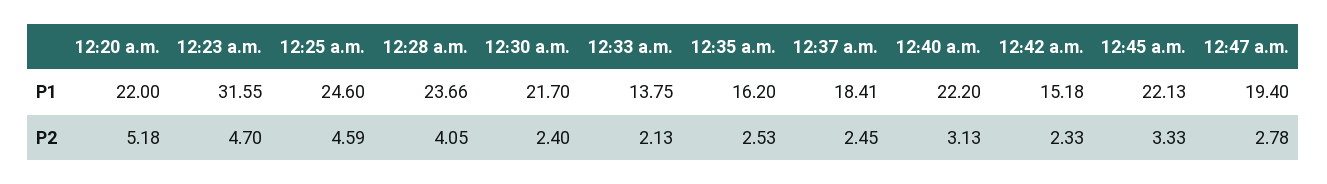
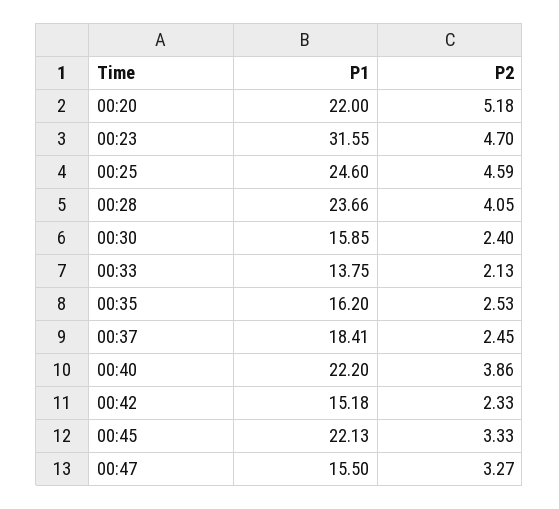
  {
    "12:20 a.m.": {
      "P1": 22,
      "P2": 5.18
    },
    "12:23 a.m.": {
      "P1": 31.55,
      "P2": 4.7
    },
    "12:25 a.m.": {
      "P1": 24.6,
      "P2": 4.59
    },
    "12:28 a.m.": {
      "P1": 23.66,
      "P2": 4.05
    },
    "12:30 a.m.": {
-     "P1": 21.7,
+     "P1": 15.85,
      "P2": 2.4
    },
    "12:33 a.m.": {
      "P1": 13.75,
      "P2": 2.13
    },
    "12:35 a.m.": {
      "P1": 16.2,
      "P2": 2.53
    },
    "12:37 a.m.": {
      "P1": 18.41,
      "P2": 2.45
    },
    "12:40 a.m.": {
      "P1": 22.2,
-     "P2": 3.13
+     "P2": 3.86
    },
    "12:42 a.m.": {
      "P1": 15.18,
      "P2": 2.33
    },
    "12:45 a.m.": {
      "P1": 22.13,
      "P2": 3.33
    },
    "12:47 a.m.": {
-     "P1": 19.4,
+     "P1": 15.5,
-     "P2": 2.78
+     "P2": 3.27
    }
  }

